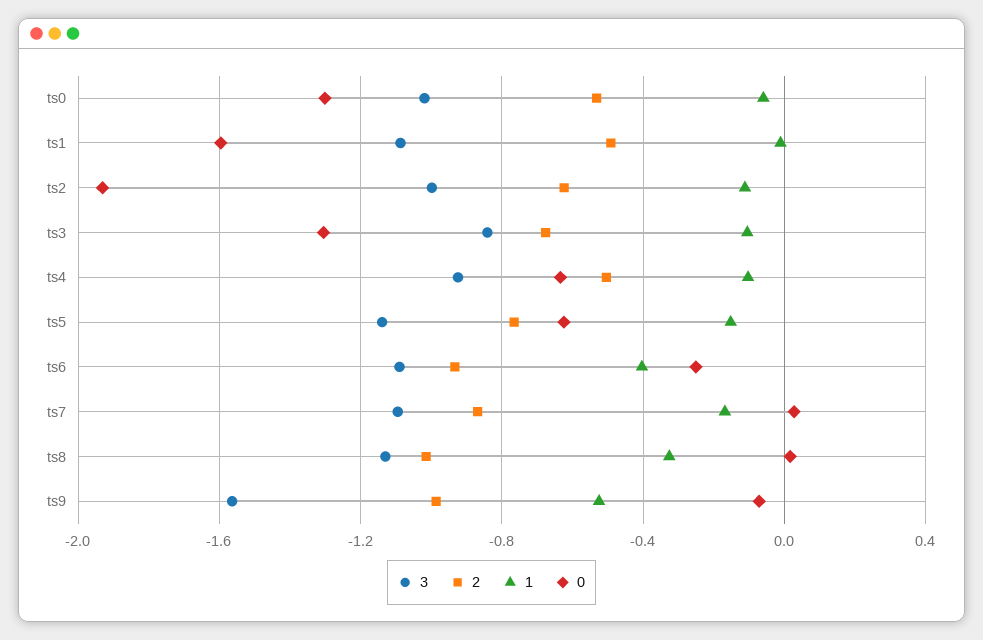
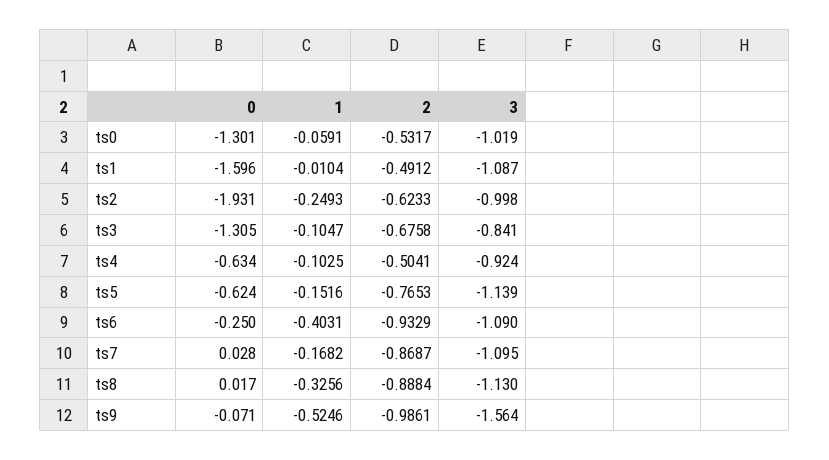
  {
    "3": {
      "ts0": -1.019,
      "ts1": -1.087,
      "ts2": -0.998,
      "ts3": -0.841,
      "ts4": -0.924,
      "ts5": -1.139,
      "ts6": -1.09,
      "ts7": -1.095,
      "ts8": -1.13,
      "ts9": -1.564
    },
    "2": {
      "ts0": -0.5317,
      "ts1": -0.4912,
      "ts2": -0.6233,
      "ts3": -0.6758,
      "ts4": -0.5041,
      "ts5": -0.7653,
      "ts6": -0.9329,
      "ts7": -0.8687,
-     "ts8": -1,
+     "ts8": -0.8884,
      "ts9": -0.9861
    },
    "1": {
      "ts0": -0.0591,
      "ts1": -0.0104,
-     "ts2": -0.1,
+     "ts2": -0.2493,
      "ts3": -0.1047,
      "ts4": -0.1025,
      "ts5": -0.1516,
      "ts6": -0.4031,
      "ts7": -0.1682,
      "ts8": -0.3256,
      "ts9": -0.5246
    },
    "0": {
      "ts0": -1.301,
      "ts1": -1.596,
      "ts2": -1.931,
      "ts3": -1.305,
      "ts4": -0.634,
      "ts5": -0.624,
      "ts6": -0.25,
      "ts7": 0.028,
      "ts8": 0.017,
      "ts9": -0.071
    }
  }

